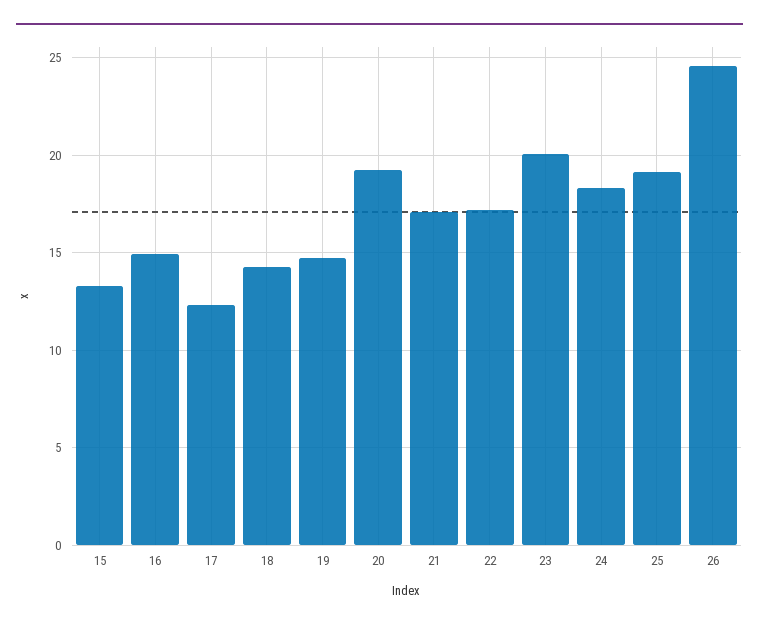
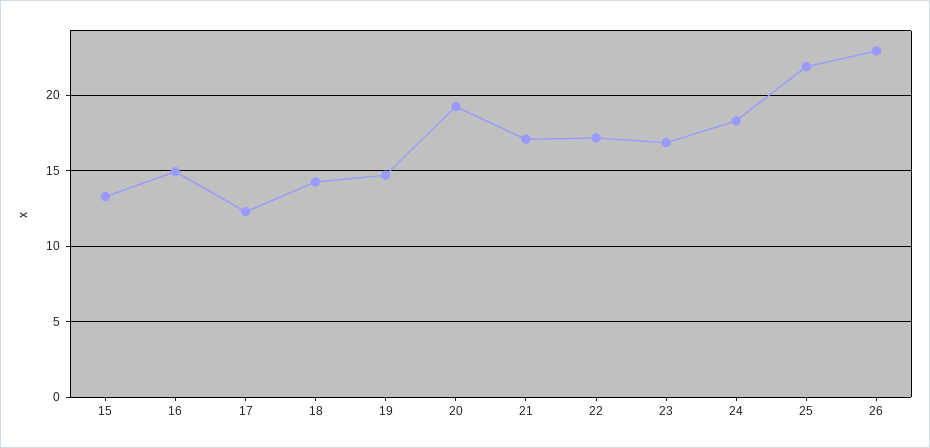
  {
    "15": 13.5,
    "16": 15,
    "17": 12.5,
    "18": 14.5,
    "19": 14.5,
    "20": 19,
    "21": 17,
    "22": 17,
-   "23": 20,
+   "23": 17,
    "24": 18.5,
-   "25": 19,
+   "25": 22,
-   "26": 24.5
+   "26": 23
  }

